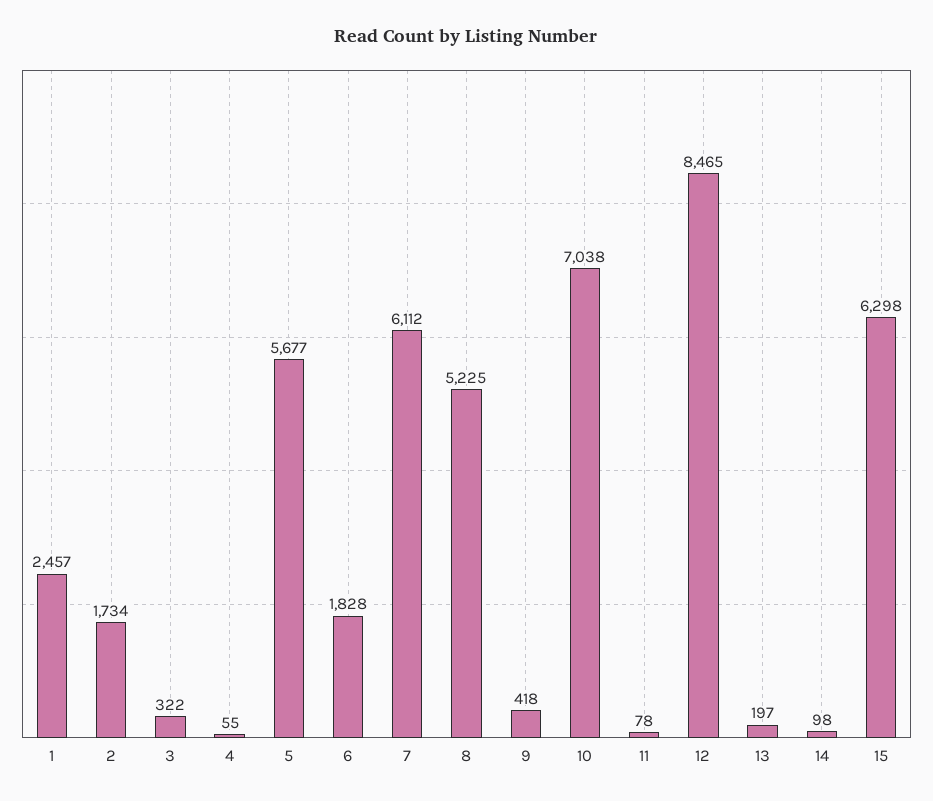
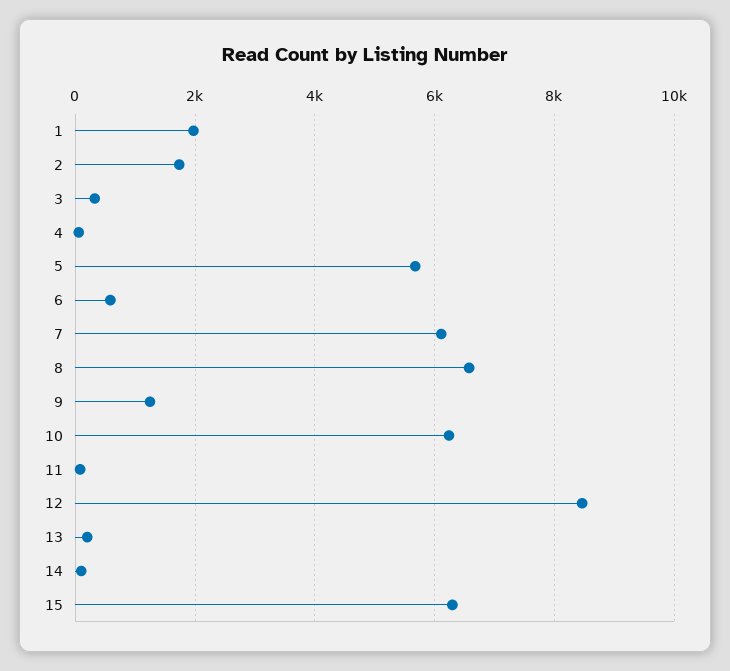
  {
-   "1": 2457,
+   "1": 2000,
    "2": 1734,
    "3": 322,
    "4": 55,
    "5": 5677,
-   "6": 1828,
+   "6": 600,
    "7": 6112,
-   "8": 5225,
+   "8": 6600,
-   "9": 418,
+   "9": 1200,
-   "10": 7038,
+   "10": 6200,
    "11": 78,
    "12": 8465,
    "13": 197,
    "14": 98,
    "15": 6298
  }

